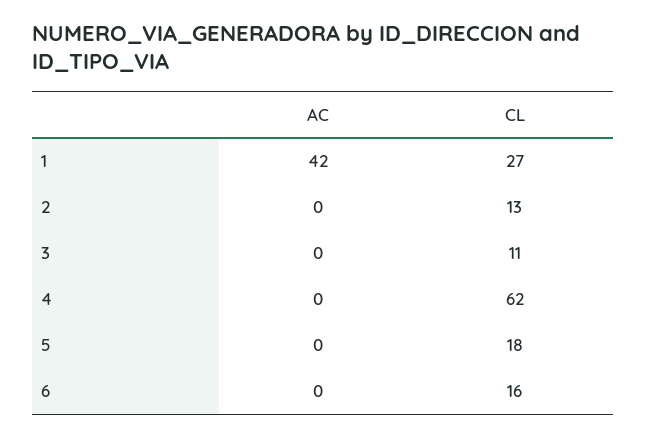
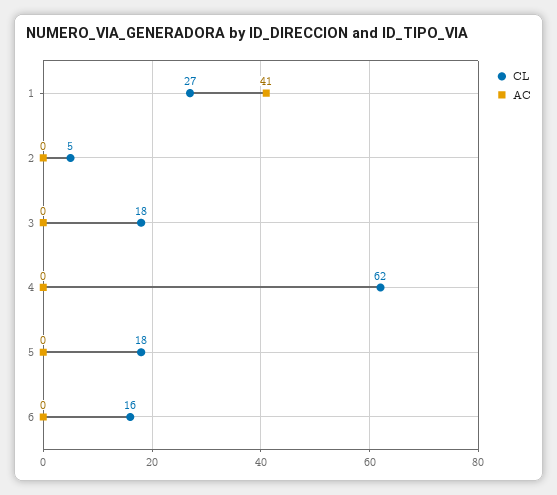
  {
    "AC": {
-     "1": 42,
+     "1": 41,
      "2": 0,
      "3": 0,
      "4": 0,
      "5": 0,
      "6": 0
    },
    "CL": {
      "1": 27,
-     "2": 13,
+     "2": 5,
-     "3": 11,
+     "3": 18,
      "4": 62,
      "5": 18,
      "6": 16
    }
  }

